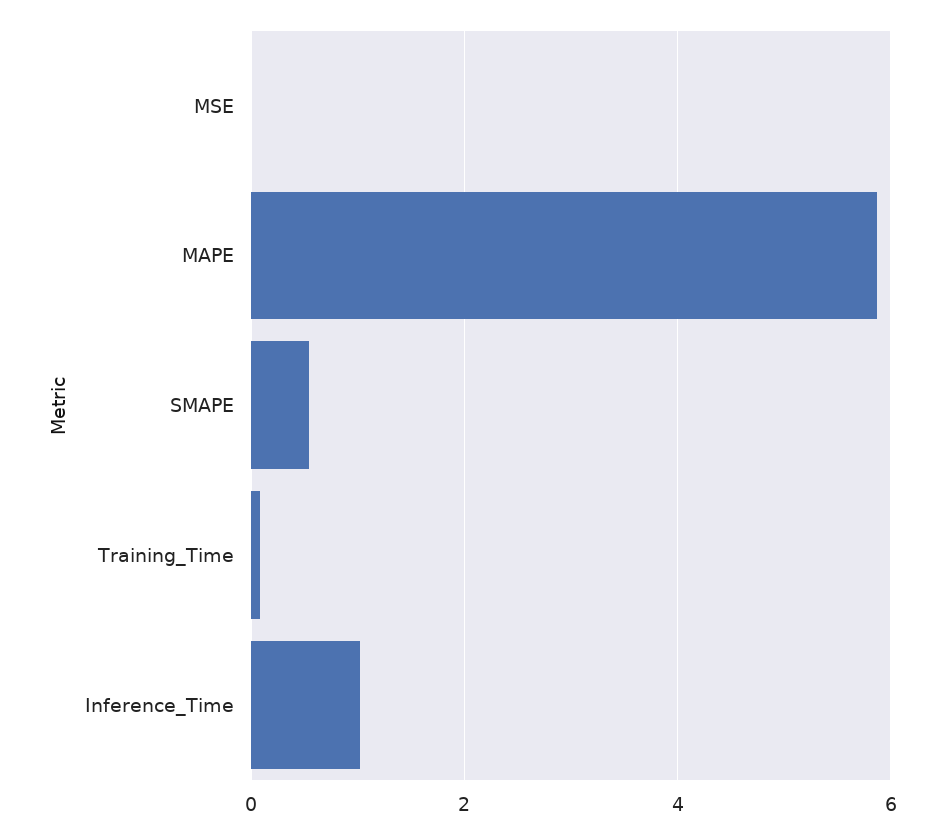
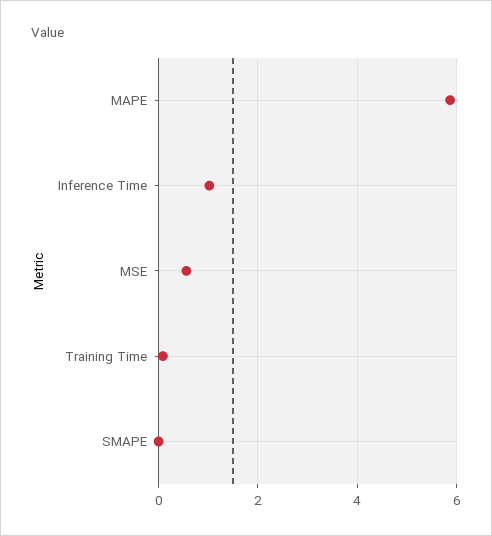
  {
-   "MSE": 0,
+   "MSE": 0.6,
    "MAPE": 5.8,
-   "SMAPE": 0.6,
+   "SMAPE": 0,
    "Training_Time": 0,
    "Inference_Time": 1
  }

